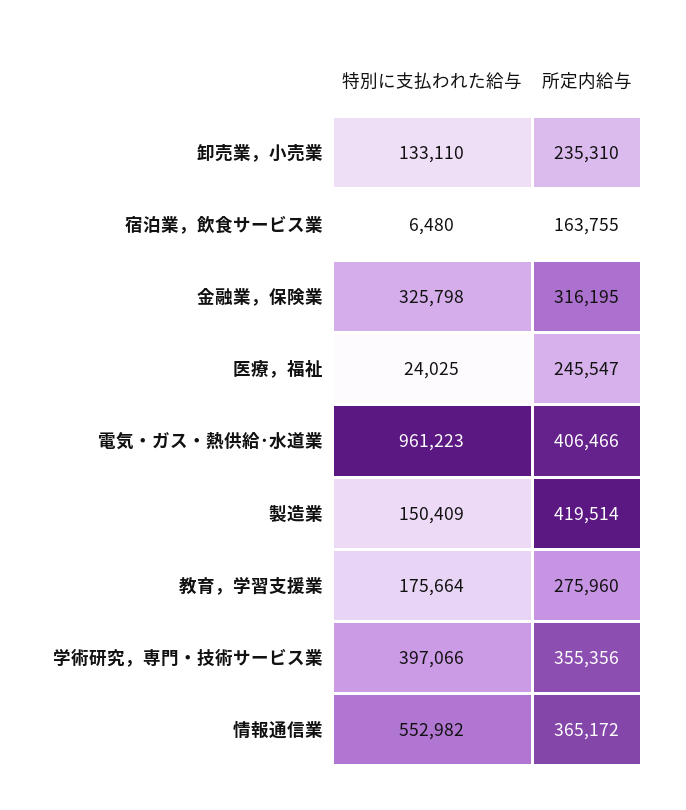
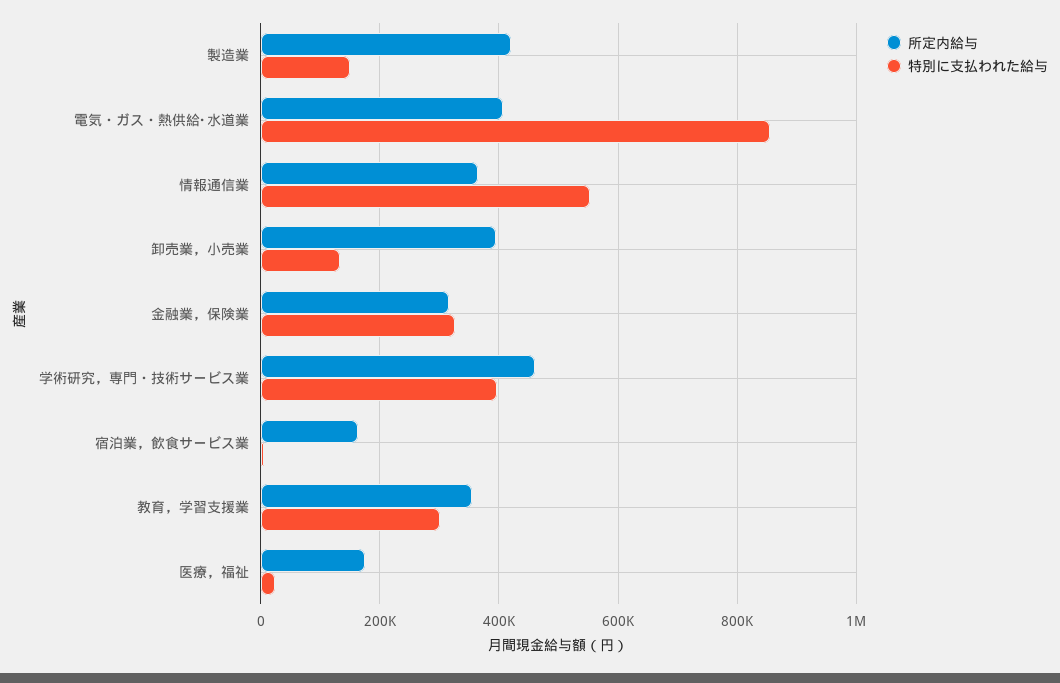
  {
    "特別に支払われた給与": {
      "卸売業，小売業": 133110,
      "宿泊業，飲食サービス業": 6480,
      "金融業，保険業": 325798,
      "医療，福祉": 24025,
-     "電気・ガス・熱供給･水道業": 961223,
+     "電気・ガス・熱供給･水道業": 860000,
      "製造業": 150409,
-     "教育，学習支援業": 175664,
+     "教育，学習支援業": 300000,
      "学術研究，専門・技術サービス業": 397066,
      "情報通信業": 552982
    },
    "所定内給与": {
-     "卸売業，小売業": 235310,
+     "卸売業，小売業": 400000,
      "宿泊業，飲食サービス業": 163755,
      "金融業，保険業": 316195,
-     "医療，福祉": 245547,
+     "医療，福祉": 180000,
      "電気・ガス・熱供給･水道業": 406466,
      "製造業": 419514,
-     "教育，学習支援業": 275960,
+     "教育，学習支援業": 360000,
-     "学術研究，専門・技術サービス業": 355356,
+     "学術研究，専門・技術サービス業": 460000,
      "情報通信業": 365172
    }
  }

